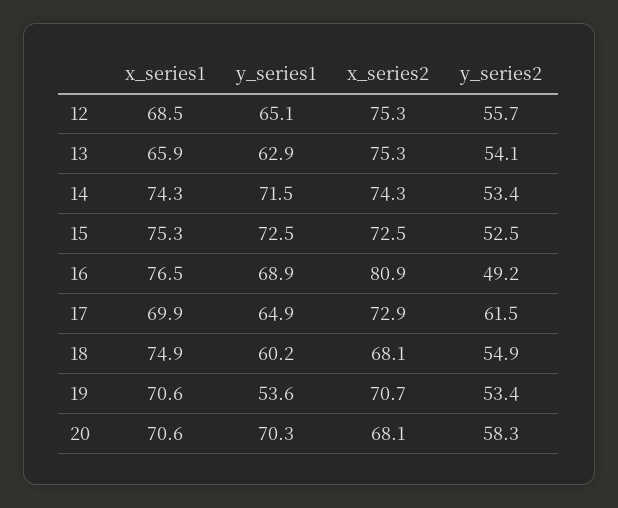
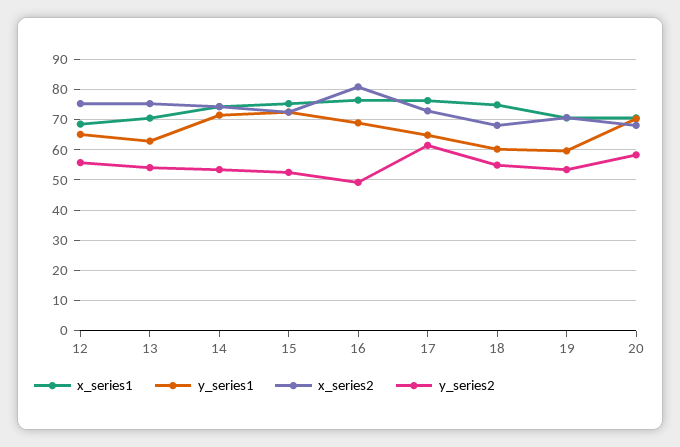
  {
    "x_series1": {
      "12": 68.5,
-     "13": 65.9,
+     "13": 70,
      "14": 74.3,
      "15": 75.3,
      "16": 76.5,
-     "17": 69.9,
+     "17": 76,
      "18": 74.9,
      "19": 70.6,
      "20": 70.6
    },
    "y_series1": {
      "12": 65.1,
      "13": 62.9,
      "14": 71.5,
      "15": 72.5,
      "16": 68.9,
      "17": 64.9,
      "18": 60.2,
-     "19": 53.6,
+     "19": 60,
      "20": 70.3
    },
    "x_series2": {
      "12": 75.3,
      "13": 75.3,
      "14": 74.3,
      "15": 72.5,
      "16": 80.9,
      "17": 72.9,
      "18": 68.1,
      "19": 70.7,
      "20": 68.1
    },
    "y_series2": {
      "12": 55.7,
      "13": 54.1,
      "14": 53.4,
      "15": 52.5,
      "16": 49.2,
      "17": 61.5,
      "18": 54.9,
      "19": 53.4,
      "20": 58.3
    }
  }

